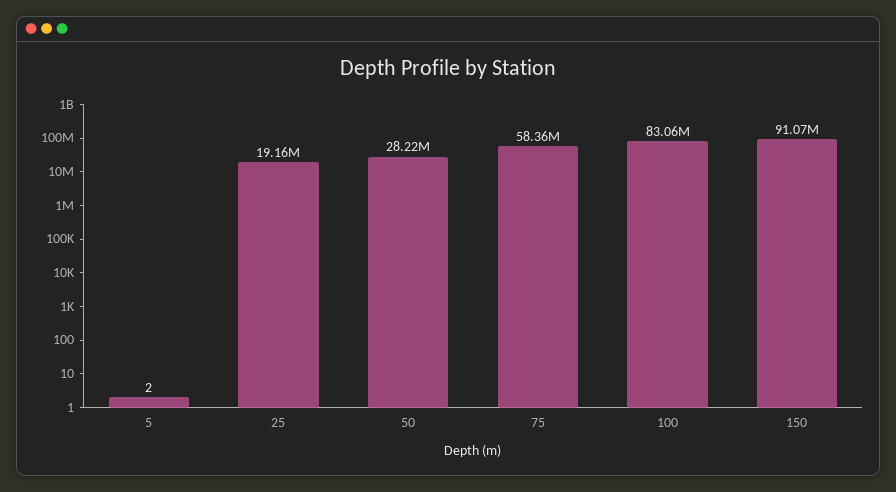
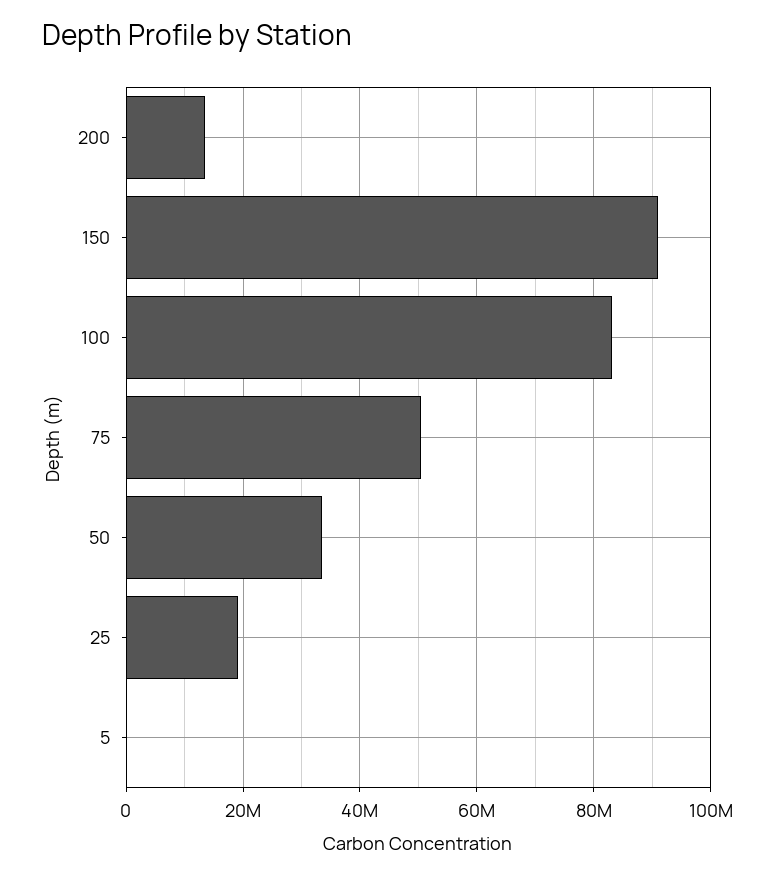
  {
    "5": 2,
    "25": 19160000,
-   "50": 28220000,
+   "50": 34000000,
-   "75": 58360000,
+   "75": 50000000,
    "100": 83060000,
-   "150": 91070000
+   "150": 91070000,
+   "200": 14000000
  }

